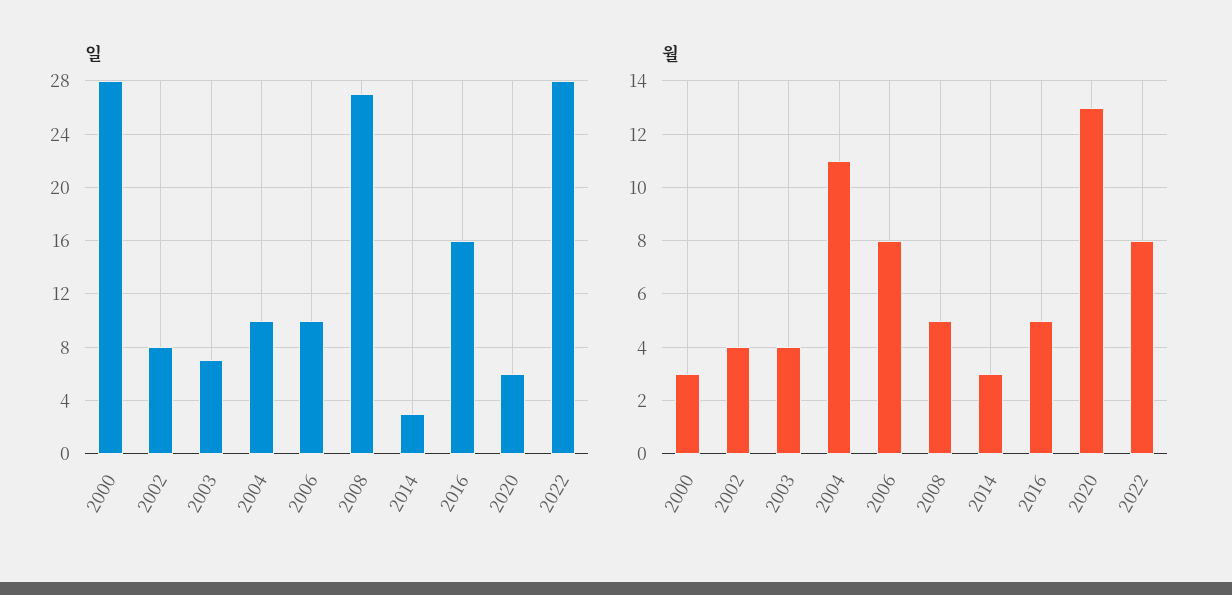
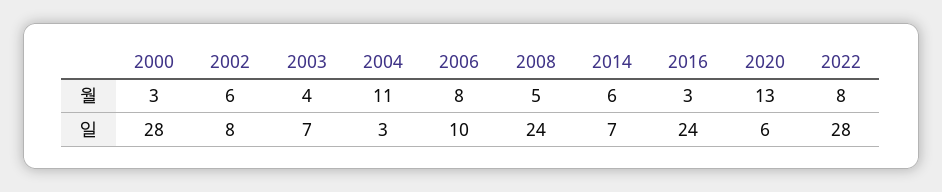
  {
    "일": {
      "2000": 28,
      "2002": 8,
      "2003": 7,
-     "2004": 10,
+     "2004": 3,
      "2006": 10,
-     "2008": 27,
+     "2008": 24,
-     "2014": 3,
+     "2014": 7,
-     "2016": 16,
+     "2016": 24,
      "2020": 6,
      "2022": 28
    },
    "월": {
      "2000": 3,
-     "2002": 4,
+     "2002": 6,
      "2003": 4,
      "2004": 11,
      "2006": 8,
      "2008": 5,
-     "2014": 3,
+     "2014": 6,
-     "2016": 5,
+     "2016": 3,
      "2020": 13,
      "2022": 8
    }
  }

